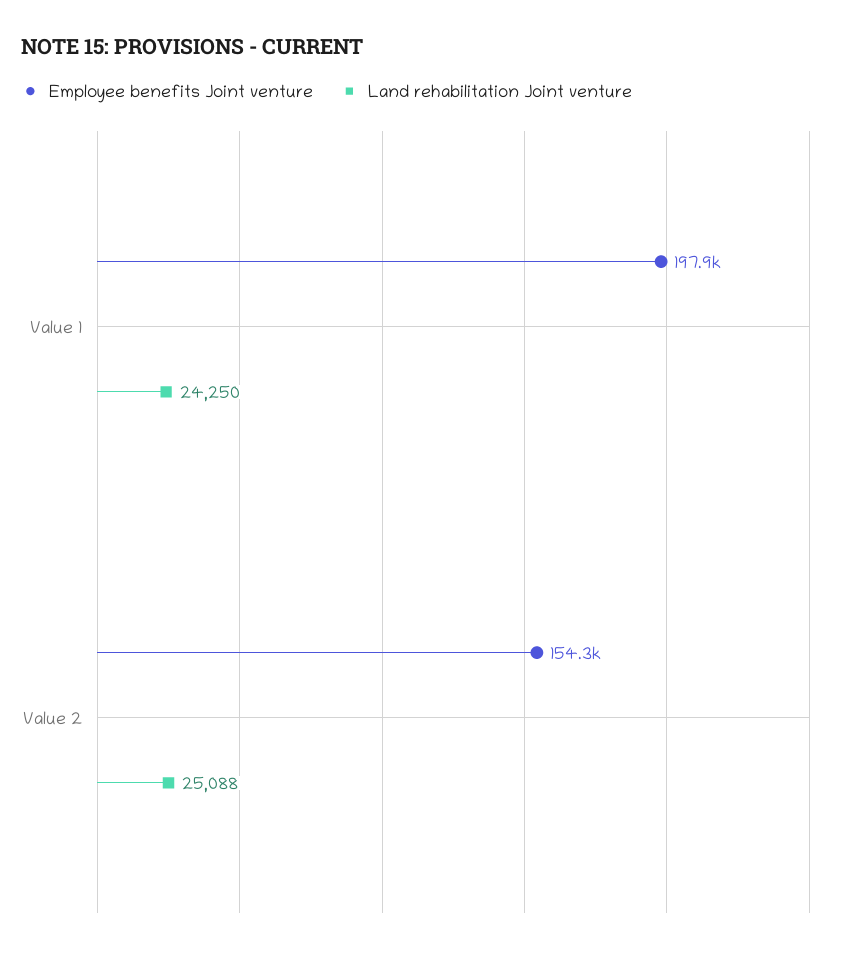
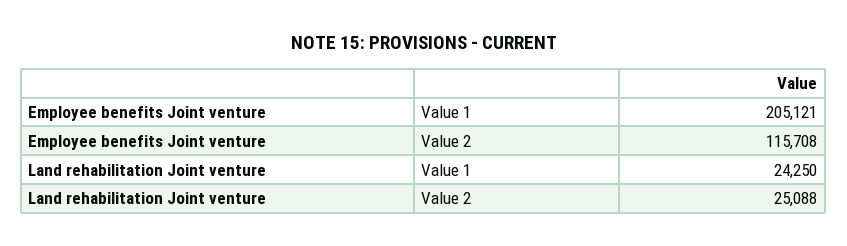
  {
    "Employee benefits Joint venture": {
-     "Value 1": 197900,
+     "Value 1": 205121,
-     "Value 2": 154300
+     "Value 2": 115708
    },
    "Land rehabilitation Joint venture": {
      "Value 1": 24250,
      "Value 2": 25088
    }
  }

